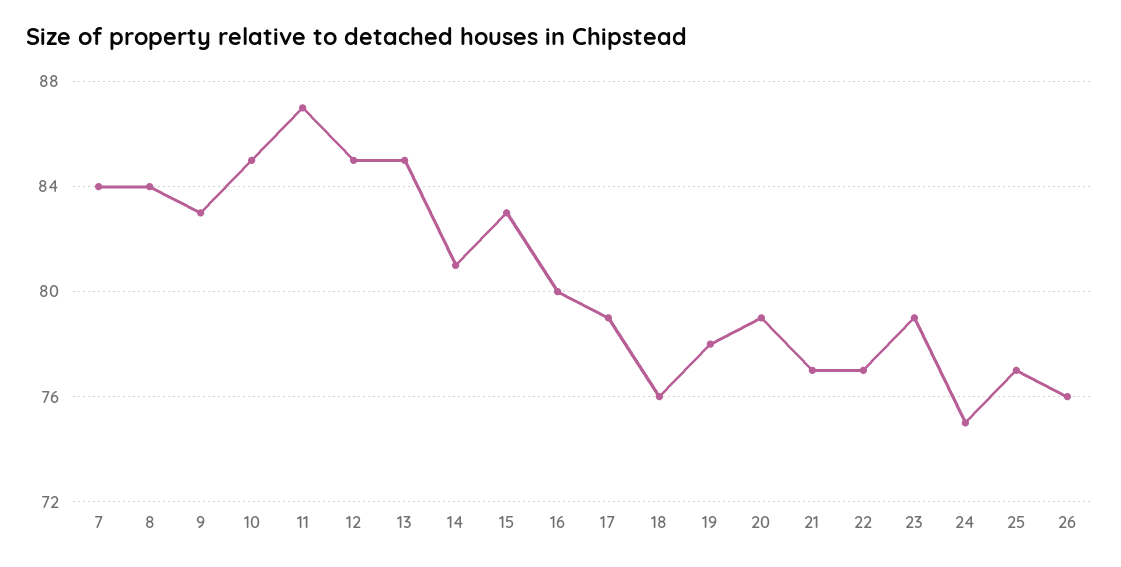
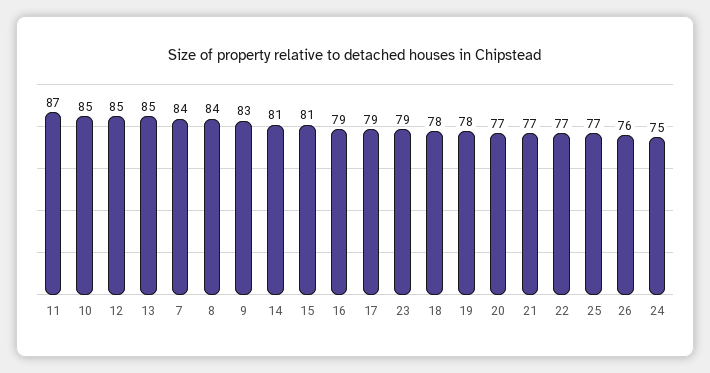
  {
    "7": 84,
    "8": 84,
    "9": 83,
    "10": 85,
    "11": 87,
    "12": 85,
    "13": 85,
    "14": 81,
-   "15": 83,
+   "15": 81,
-   "16": 80,
+   "16": 79,
    "17": 79,
-   "18": 76,
+   "18": 78,
    "19": 78,
-   "20": 79,
+   "20": 77,
    "21": 77,
    "22": 77,
    "23": 79,
    "24": 75,
    "25": 77,
    "26": 76
  }

